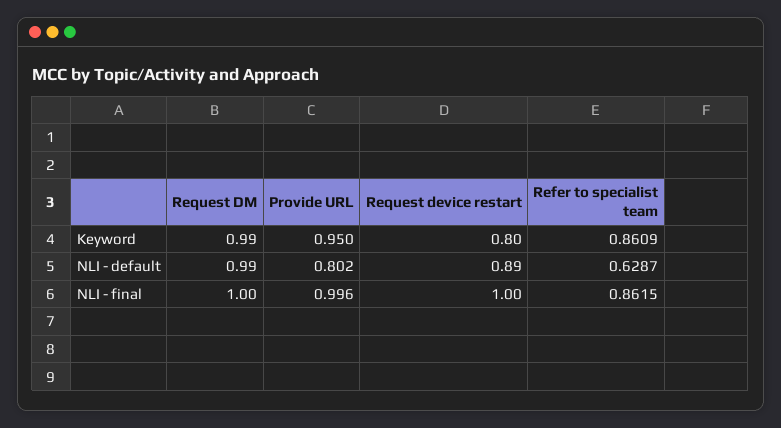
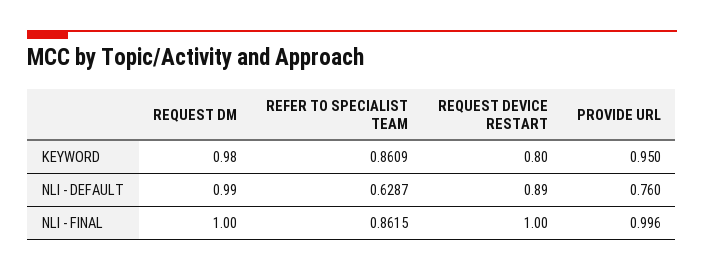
  {
    "Request DM": {
-     "Keyword": 0.99,
+     "Keyword": 0.98,
      "NLI - default": 0.99,
      "NLI - final": 1
    },
    "Provide URL": {
      "Keyword": 0.95,
-     "NLI - default": 0.802,
+     "NLI - default": 0.76,
      "NLI - final": 0.996
    },
    "Request device restart": {
      "Keyword": 0.8,
      "NLI - default": 0.89,
      "NLI - final": 1
    },
    "Refer to specialist team": {
      "Keyword": 0.8609,
      "NLI - default": 0.6287,
      "NLI - final": 0.8615
    }
  }

